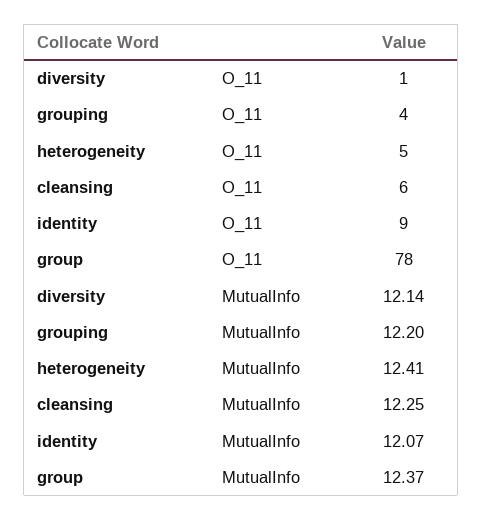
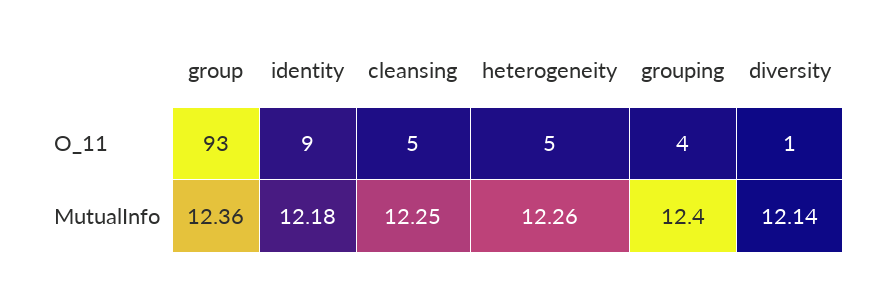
  {
    "diversity": {
      "O_11": 1,
      "MutualInfo": 12.14
    },
    "grouping": {
      "O_11": 4,
-     "MutualInfo": 12.2
+     "MutualInfo": 12.4
    },
    "heterogeneity": {
      "O_11": 5,
-     "MutualInfo": 12.41
+     "MutualInfo": 12.26
    },
    "cleansing": {
-     "O_11": 6,
+     "O_11": 5,
      "MutualInfo": 12.25
    },
    "identity": {
      "O_11": 9,
-     "MutualInfo": 12.07
+     "MutualInfo": 12.18
    },
    "group": {
-     "O_11": 78,
+     "O_11": 93,
-     "MutualInfo": 12.37
+     "MutualInfo": 12.36
    }
  }

